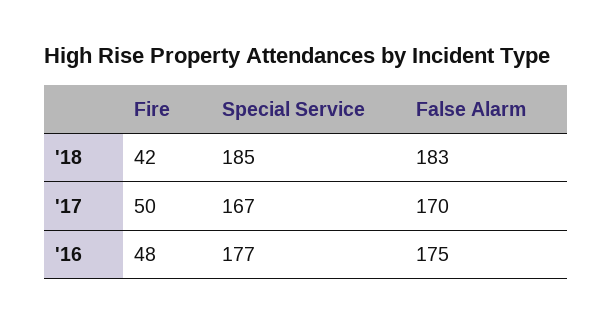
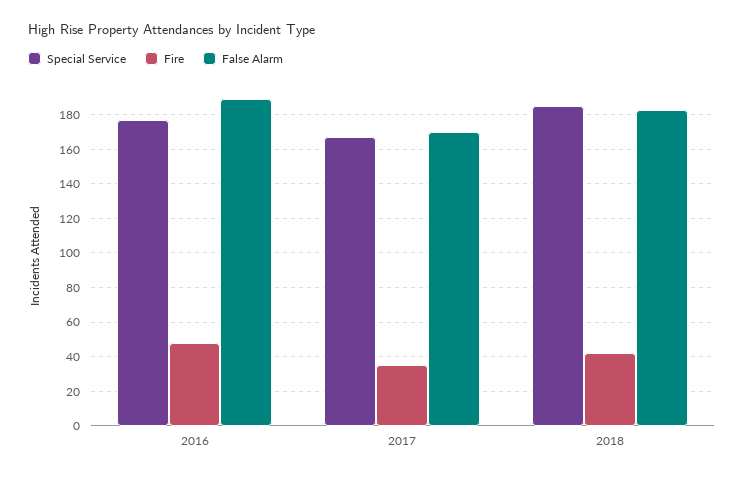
  {
    "Fire": {
      "'18": 42,
-     "'17": 50,
+     "'17": 35,
      "'16": 48
    },
    "Special Service": {
      "'18": 185,
      "'17": 167,
      "'16": 177
    },
    "False Alarm": {
      "'18": 183,
      "'17": 170,
-     "'16": 175
+     "'16": 190
    }
  }

